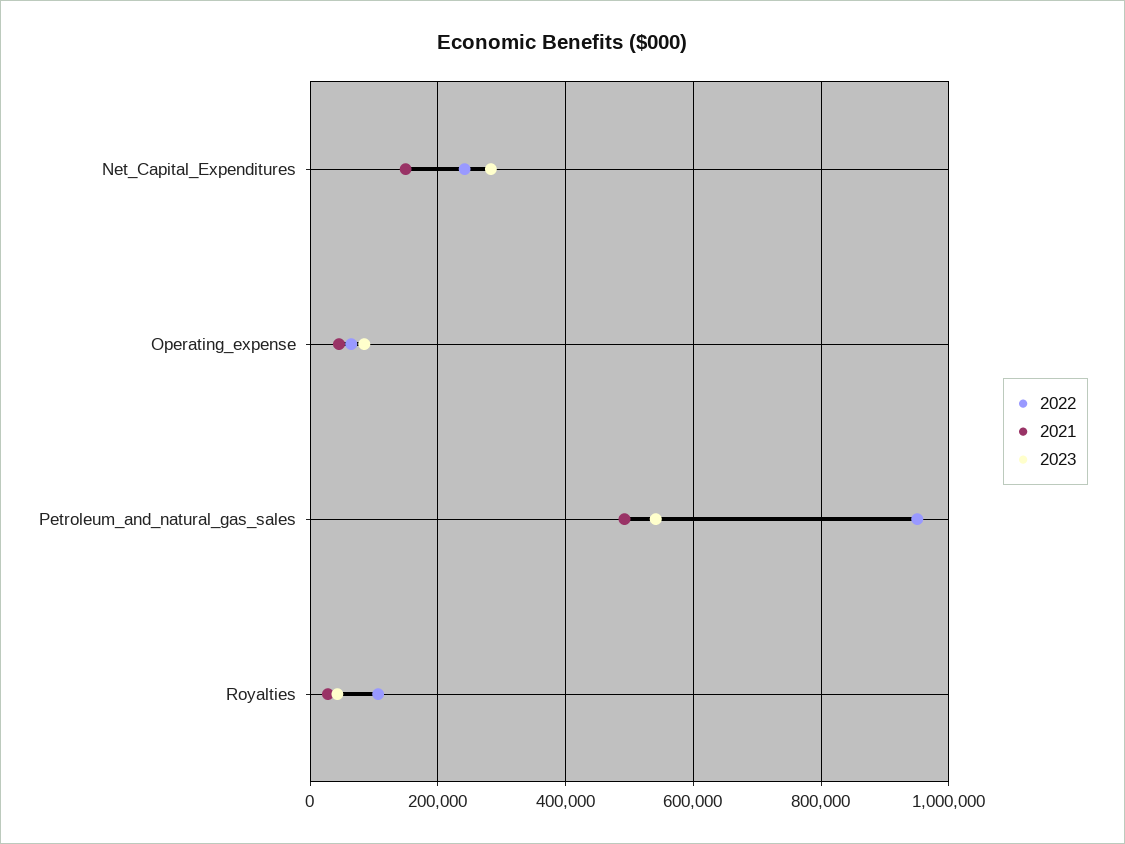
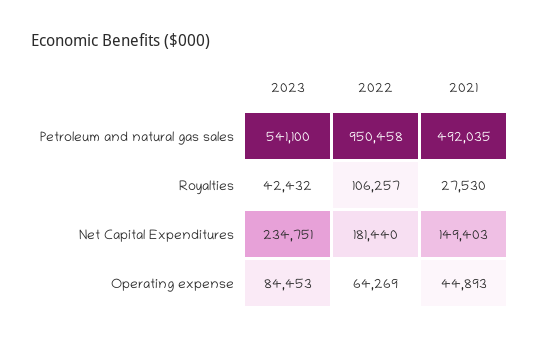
  {
    "2022": {
-     "Net_Capital_Expenditures": 240000,
+     "Net_Capital_Expenditures": 181440,
      "Operating_expense": 64269,
      "Petroleum_and_natural_gas_sales": 950458,
      "Royalties": 106257
    },
    "2021": {
      "Net_Capital_Expenditures": 149403,
      "Operating_expense": 44893,
      "Petroleum_and_natural_gas_sales": 492035,
      "Royalties": 27530
    },
    "2023": {
-     "Net_Capital_Expenditures": 280000,
+     "Net_Capital_Expenditures": 234751,
      "Operating_expense": 84453,
      "Petroleum_and_natural_gas_sales": 541100,
      "Royalties": 42432
    }
  }

